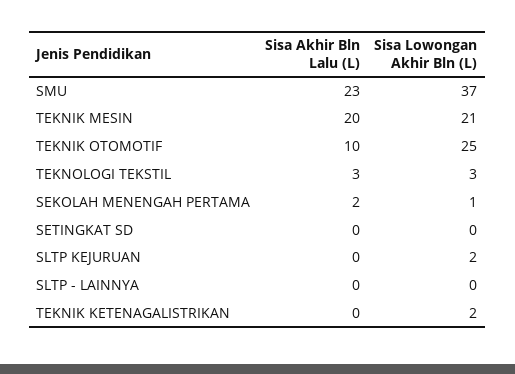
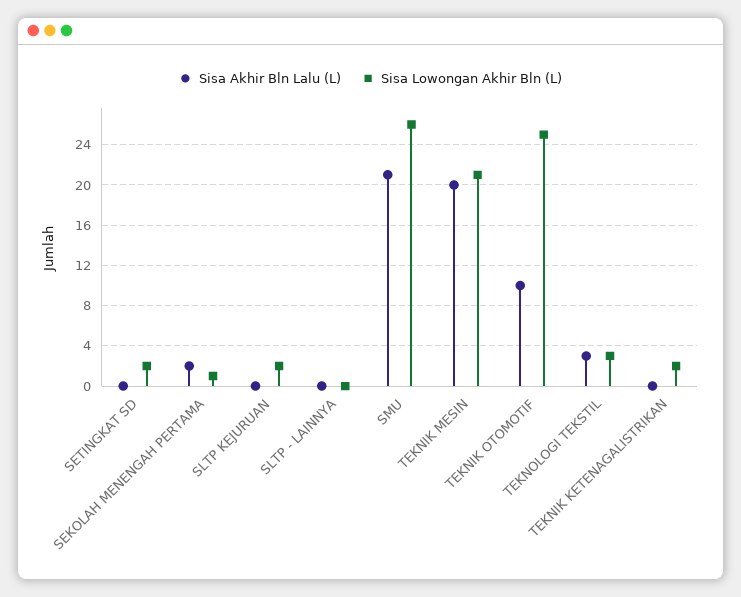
  {
    "Sisa Akhir Bln Lalu (L)": {
-     "SMU": 23,
+     "SMU": 21,
      "TEKNIK MESIN": 20,
      "TEKNIK OTOMOTIF": 10,
      "TEKNOLOGI TEKSTIL": 3,
      "SEKOLAH MENENGAH PERTAMA": 2,
      "SETINGKAT SD": 0,
      "SLTP KEJURUAN": 0,
      "SLTP - LAINNYA": 0,
      "TEKNIK KETENAGALISTRIKAN": 0
    },
    "Sisa Lowongan Akhir Bln (L)": {
-     "SMU": 37,
+     "SMU": 26,
      "TEKNIK MESIN": 21,
      "TEKNIK OTOMOTIF": 25,
      "TEKNOLOGI TEKSTIL": 3,
      "SEKOLAH MENENGAH PERTAMA": 1,
-     "SETINGKAT SD": 0,
+     "SETINGKAT SD": 2,
      "SLTP KEJURUAN": 2,
      "SLTP - LAINNYA": 0,
      "TEKNIK KETENAGALISTRIKAN": 2
    }
  }

